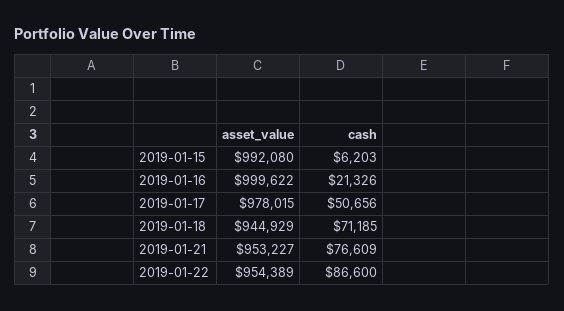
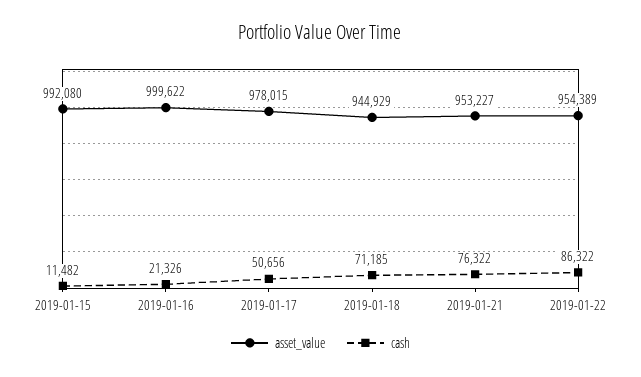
  {
    "asset_value": {
      "2019-01-15": 992080,
      "2019-01-16": 999622,
      "2019-01-17": 978015,
      "2019-01-18": 944929,
      "2019-01-21": 953227,
      "2019-01-22": 954389
    },
    "cash": {
-     "2019-01-15": 6203,
+     "2019-01-15": 11482,
      "2019-01-16": 21326,
      "2019-01-17": 50656,
      "2019-01-18": 71185,
-     "2019-01-21": 76609,
+     "2019-01-21": 76322,
-     "2019-01-22": 86600
+     "2019-01-22": 86322
    }
  }

